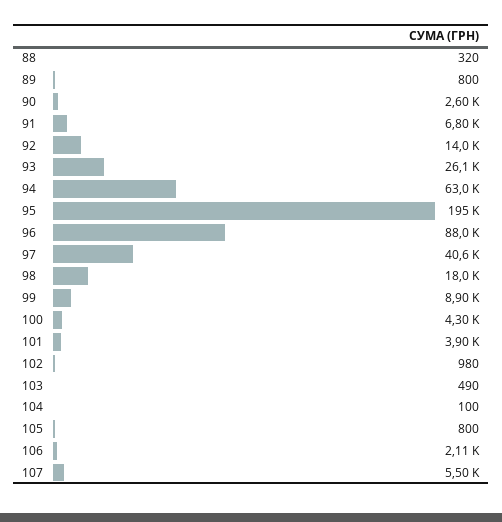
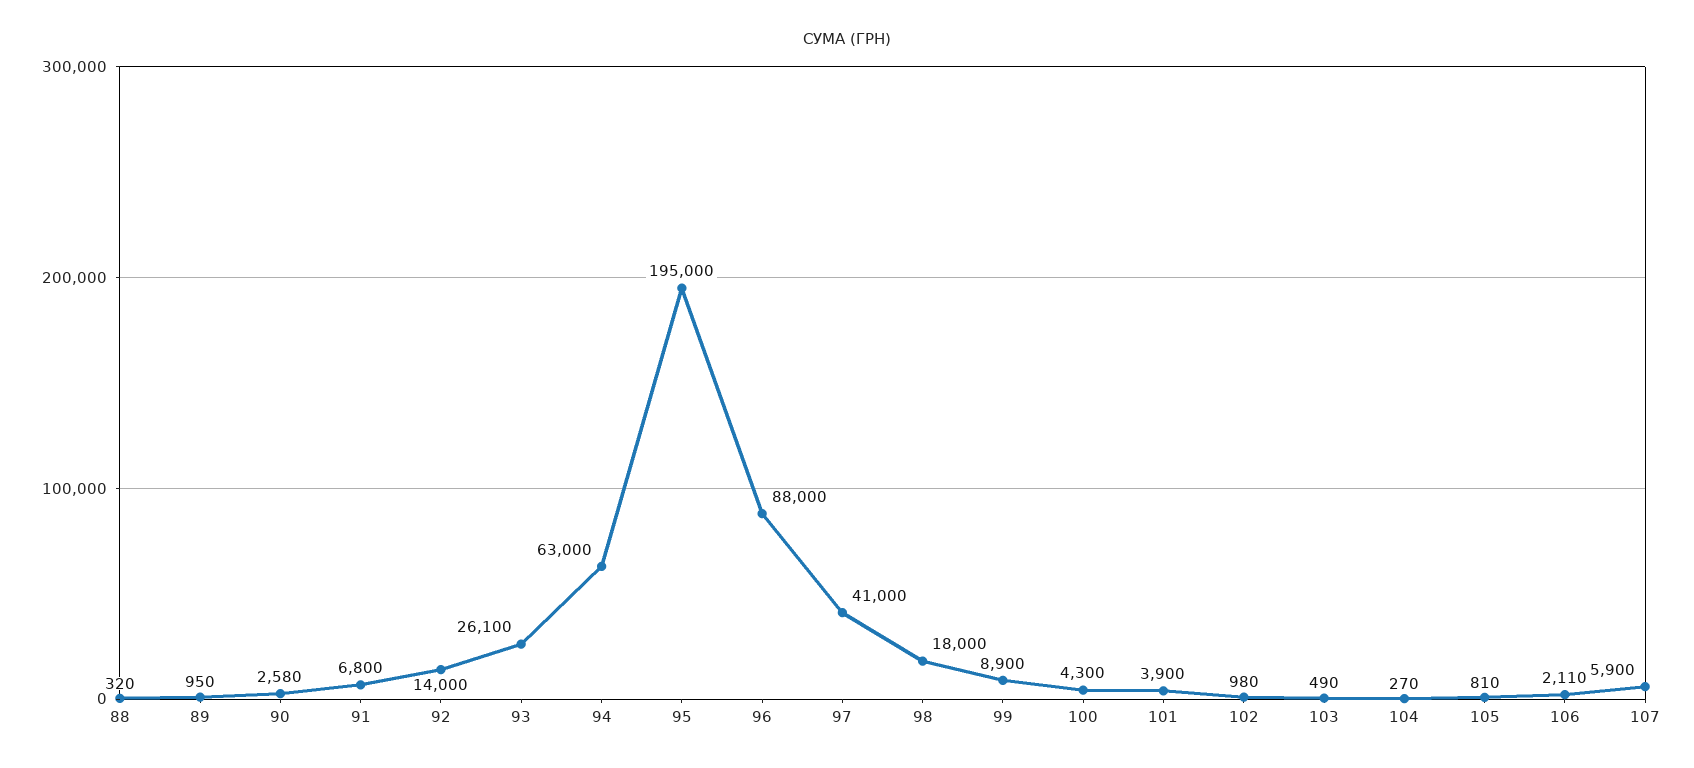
  {
    "88": 320,
-   "89": 800,
+   "89": 950,
-   "90": 2600,
+   "90": 2580,
    "91": 6800,
    "92": 14000,
    "93": 26100,
    "94": 63000,
    "95": 195000,
    "96": 88000,
-   "97": 40600,
+   "97": 41000,
    "98": 18000,
    "99": 8900,
    "100": 4300,
    "101": 3900,
    "102": 980,
    "103": 490,
-   "104": 100,
+   "104": 270,
-   "105": 800,
+   "105": 810,
    "106": 2110,
-   "107": 5500
+   "107": 5900
  }

